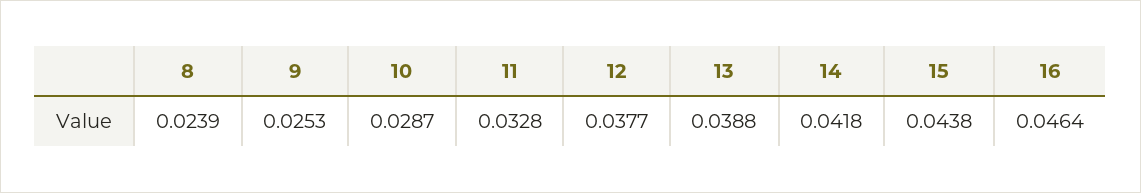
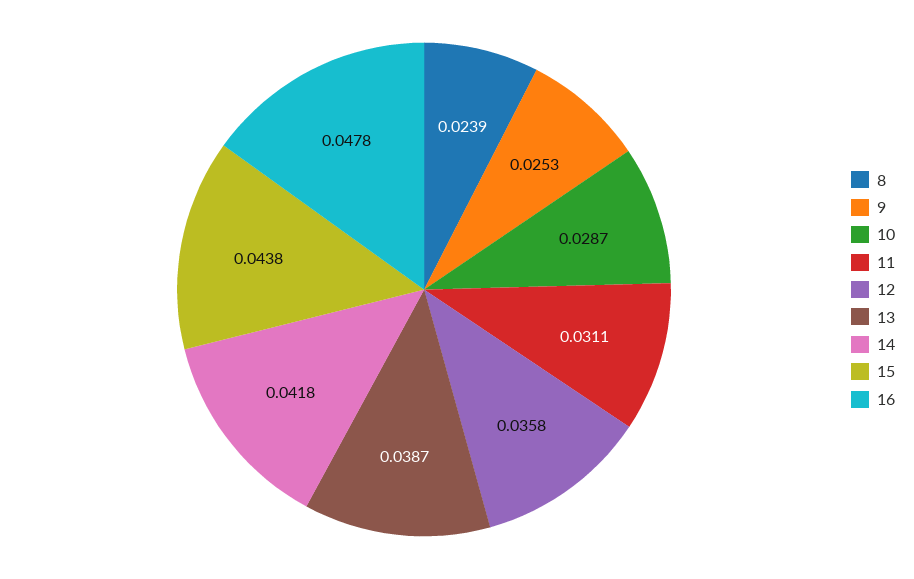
  {
    "8": 0.0239,
    "9": 0.0253,
    "10": 0.0287,
-   "11": 0.0328,
+   "11": 0.0311,
-   "12": 0.0377,
+   "12": 0.0358,
-   "13": 0.0388,
+   "13": 0.0387,
    "14": 0.0418,
    "15": 0.0438,
-   "16": 0.0464
+   "16": 0.0478
  }

